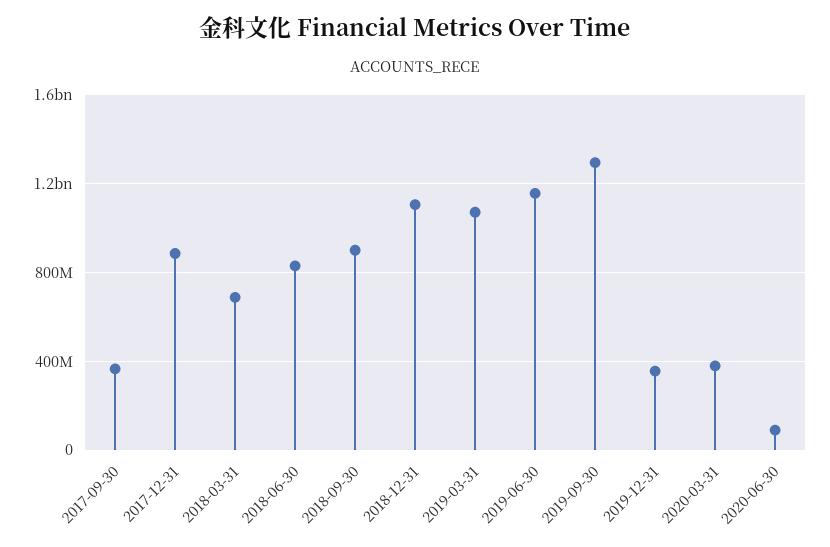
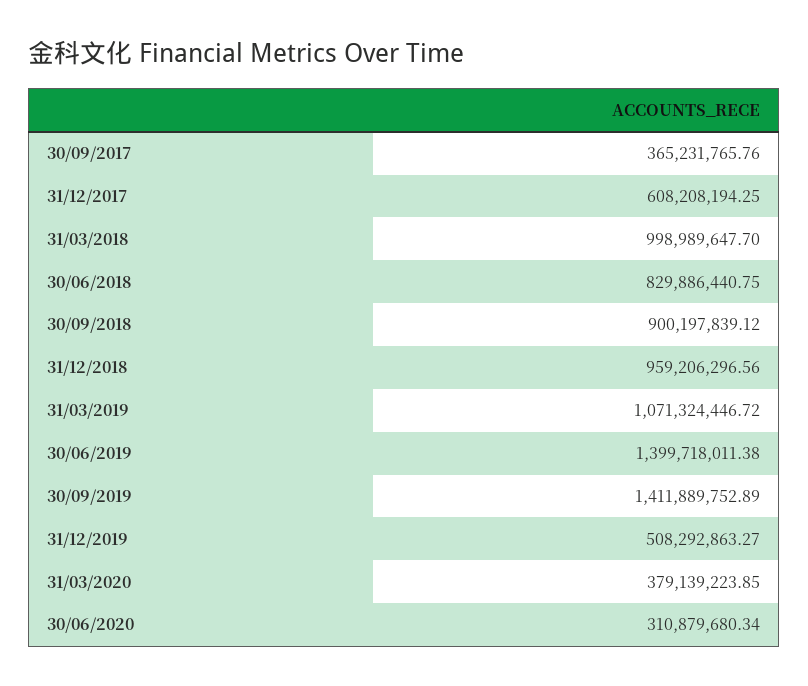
  {
    "2017-09-30": 365231765.76,
-   "2017-12-31": 900000000,
+   "2017-12-31": 608208194.25,
-   "2018-03-31": 700000000,
+   "2018-03-31": 998989647.7,
    "2018-06-30": 829886440.75,
    "2018-09-30": 900197839.12,
-   "2018-12-31": 1100000000,
+   "2018-12-31": 959206296.56,
    "2019-03-31": 1071324446.72,
-   "2019-06-30": 1150000000,
+   "2019-06-30": 1399718011.38,
-   "2019-09-30": 1300000000,
+   "2019-09-30": 1411889752.89,
-   "2019-12-31": 350000000,
+   "2019-12-31": 508292863.27,
    "2020-03-31": 379139223.85,
-   "2020-06-30": 100000000
+   "2020-06-30": 310879680.34
  }

